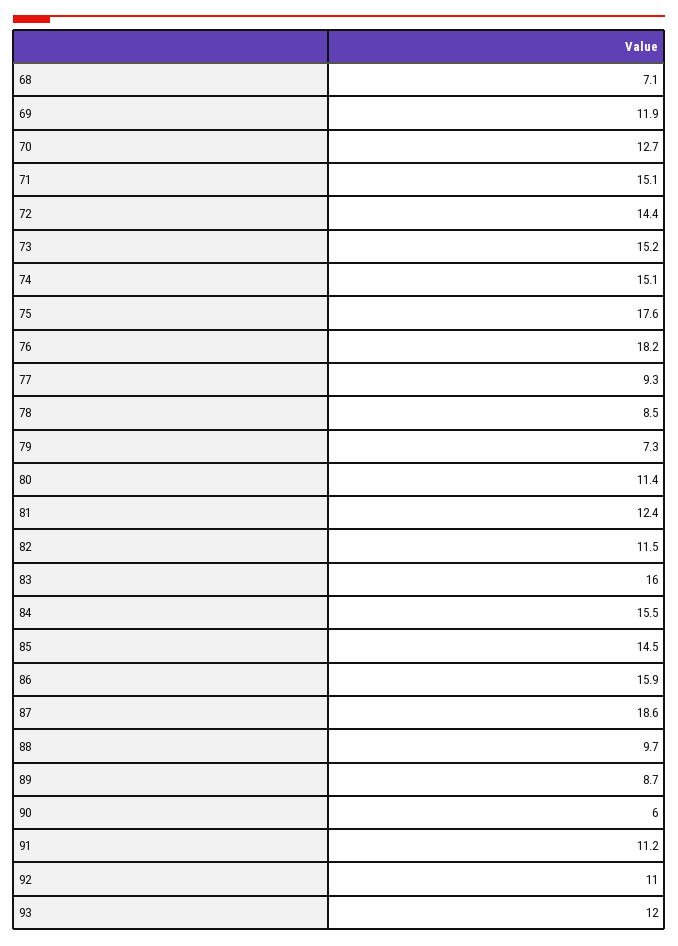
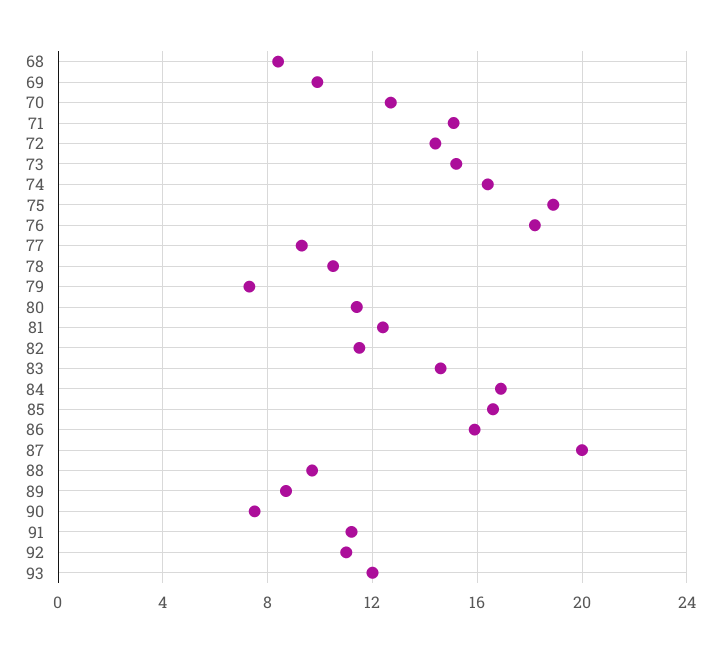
  {
-   "68": 7.1,
+   "68": 8.5,
-   "69": 11.9,
+   "69": 10,
    "70": 12.7,
    "71": 15.1,
    "72": 14.4,
    "73": 15.2,
-   "74": 15.1,
+   "74": 16.5,
-   "75": 17.6,
+   "75": 19,
    "76": 18.2,
    "77": 9.3,
-   "78": 8.5,
+   "78": 10.5,
    "79": 7.3,
    "80": 11.4,
    "81": 12.4,
    "82": 11.5,
-   "83": 16,
+   "83": 14.5,
-   "84": 15.5,
+   "84": 17,
-   "85": 14.5,
+   "85": 16.5,
    "86": 15.9,
-   "87": 18.6,
+   "87": 20,
    "88": 9.7,
    "89": 8.7,
-   "90": 6,
+   "90": 7.5,
    "91": 11.2,
    "92": 11,
    "93": 12
  }

